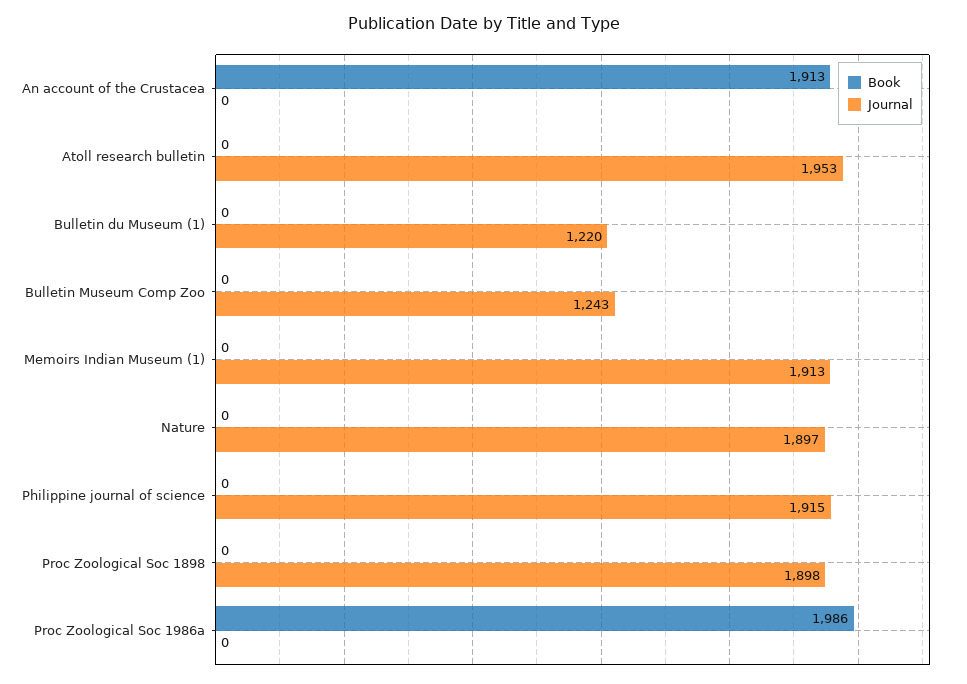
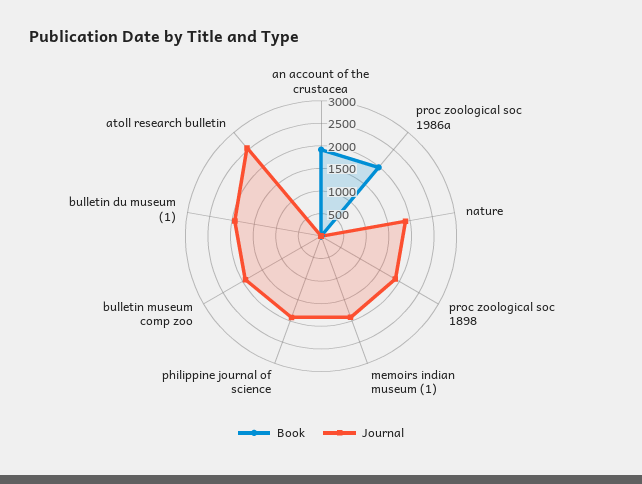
  {
    "Book": {
      "An account of the Crustacea": 1913,
      "Atoll research bulletin": 0,
      "Bulletin du Museum (1)": 0,
      "Bulletin Museum Comp Zoo": 0,
      "Memoirs Indian Museum (1)": 0,
      "Nature": 0,
      "Philippine journal of science": 0,
      "Proc Zoological Soc 1898": 0,
      "Proc Zoological Soc 1986a": 1986
    },
    "Journal": {
      "An account of the Crustacea": 0,
-     "Atoll research bulletin": 1953,
+     "Atoll research bulletin": 2500,
-     "Bulletin du Museum (1)": 1220,
+     "Bulletin du Museum (1)": 2000,
-     "Bulletin Museum Comp Zoo": 1243,
+     "Bulletin Museum Comp Zoo": 2000,
      "Memoirs Indian Museum (1)": 1913,
      "Nature": 1897,
      "Philippine journal of science": 1915,
      "Proc Zoological Soc 1898": 1898,
      "Proc Zoological Soc 1986a": 0
    }
  }

